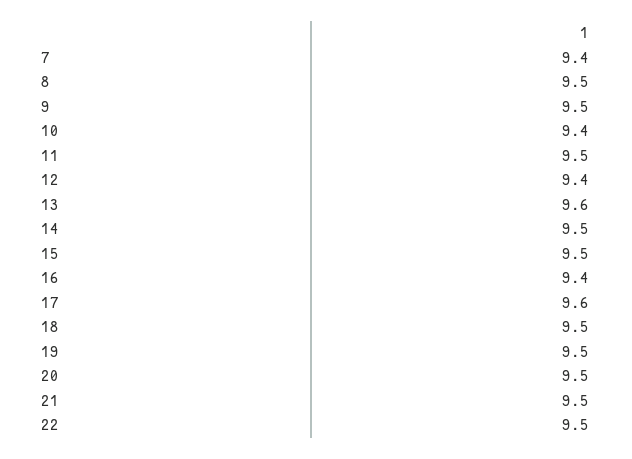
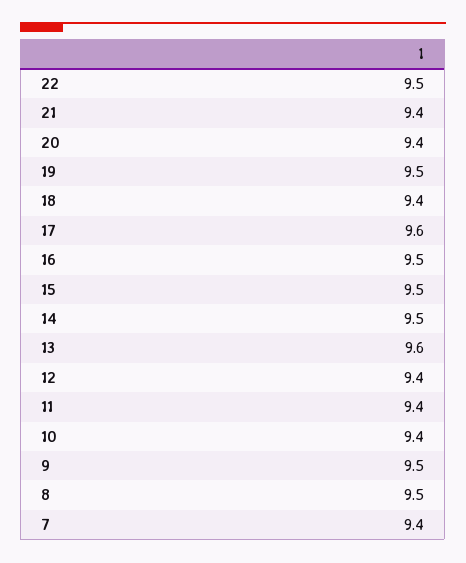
  {
    "7": 9.4,
    "8": 9.5,
    "9": 9.5,
    "10": 9.4,
-   "11": 9.5,
+   "11": 9.4,
    "12": 9.4,
    "13": 9.6,
    "14": 9.5,
    "15": 9.5,
-   "16": 9.4,
+   "16": 9.5,
    "17": 9.6,
-   "18": 9.5,
+   "18": 9.4,
    "19": 9.5,
-   "20": 9.5,
+   "20": 9.4,
-   "21": 9.5,
+   "21": 9.4,
    "22": 9.5
  }

